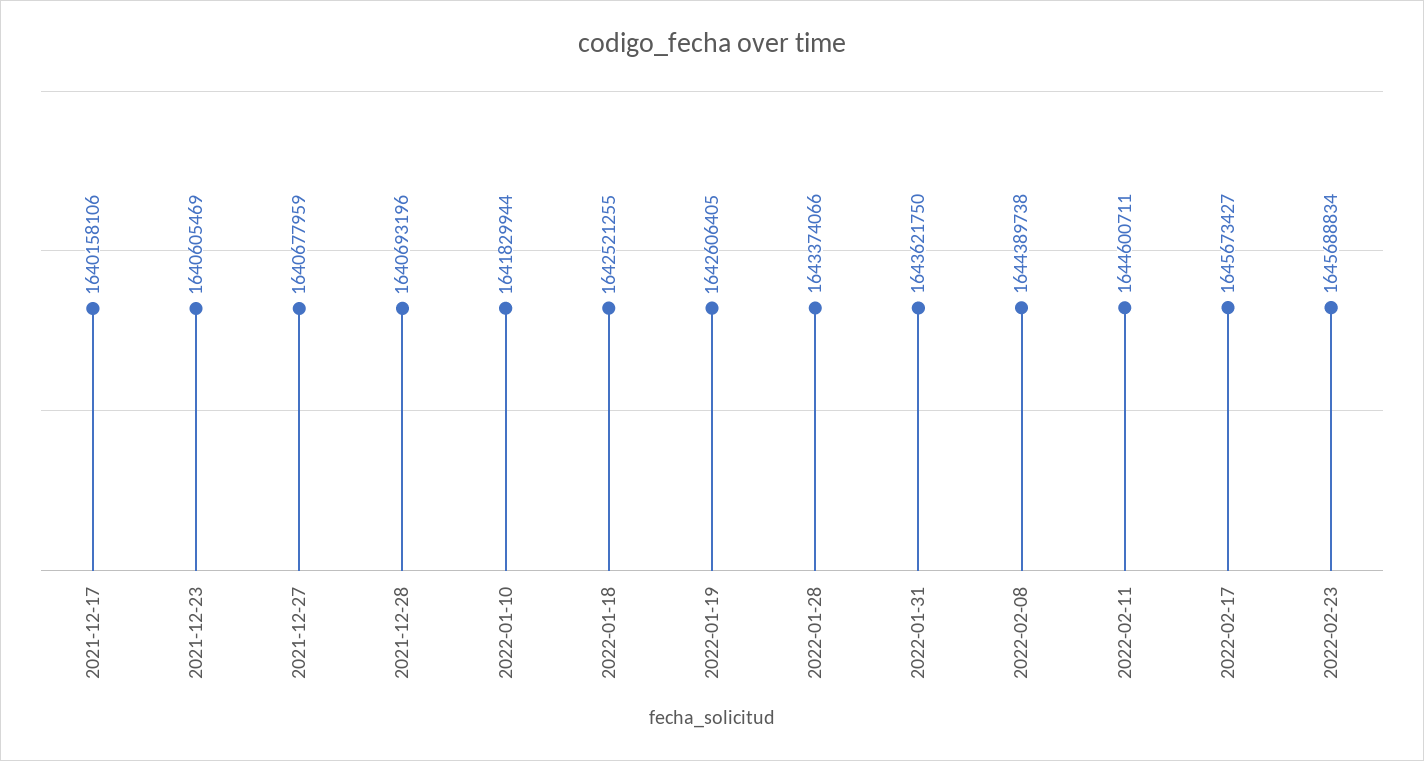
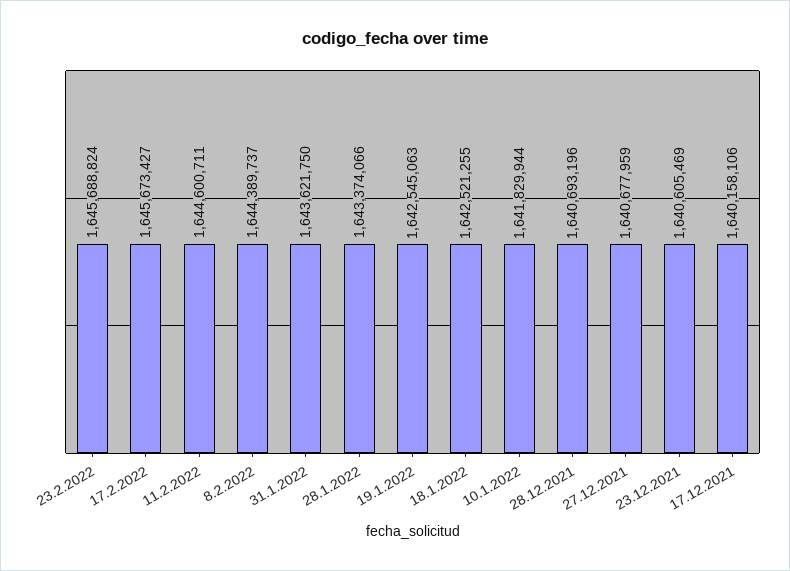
  {
    "2021-12-17": 1640158106,
    "2021-12-23": 1640605469,
    "2021-12-27": 1640677959,
    "2021-12-28": 1640693196,
    "2022-01-10": 1641829944,
    "2022-01-18": 1642521255,
-   "2022-01-19": 1642606405,
+   "2022-01-19": 1642545063,
    "2022-01-28": 1643374066,
    "2022-01-31": 1643621750,
-   "2022-02-08": 1644389738,
+   "2022-02-08": 1644389737,
    "2022-02-11": 1644600711,
    "2022-02-17": 1645673427,
-   "2022-02-23": 1645688834
+   "2022-02-23": 1645688824
  }

